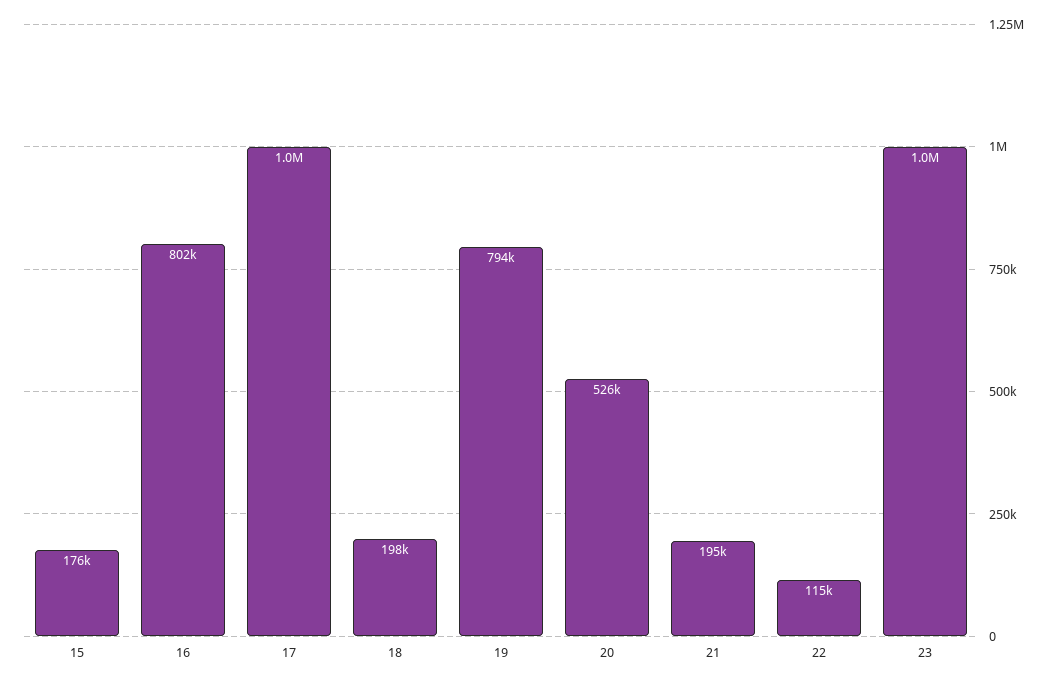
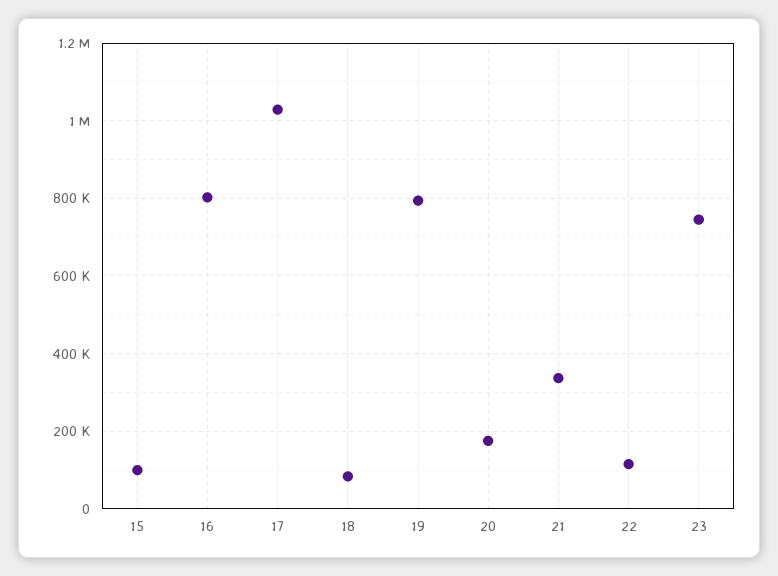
  {
-   "15": 176000,
+   "15": 100000,
    "16": 802000,
    "17": 1000000,
-   "18": 198000,
+   "18": 80000,
    "19": 794000,
-   "20": 526000,
+   "20": 180000,
-   "21": 195000,
+   "21": 340000,
    "22": 115000,
-   "23": 1000000
+   "23": 740000
  }

